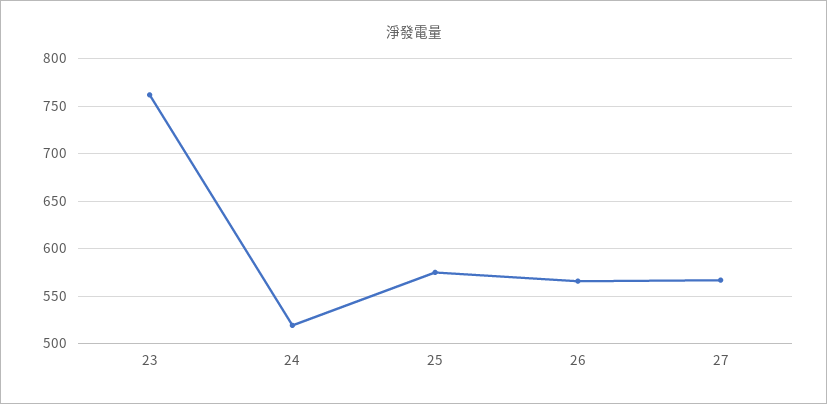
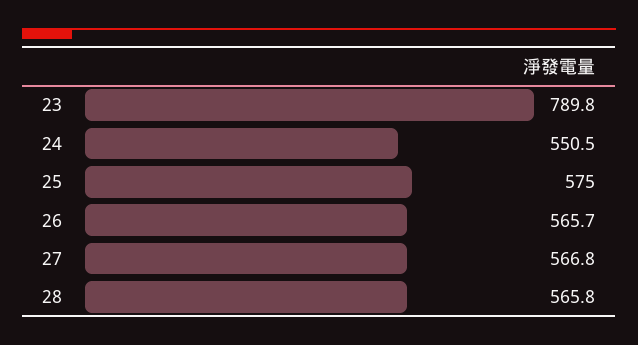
  {
-   "23": 760,
+   "23": 789.8,
-   "24": 520,
+   "24": 550.5,
    "25": 575,
    "26": 565.7,
-   "27": 566.8
+   "27": 566.8,
+   "28": 565.8
  }

